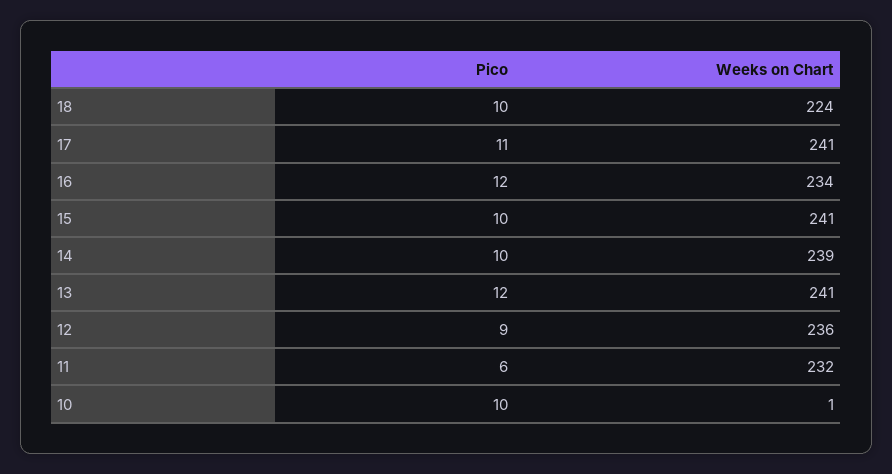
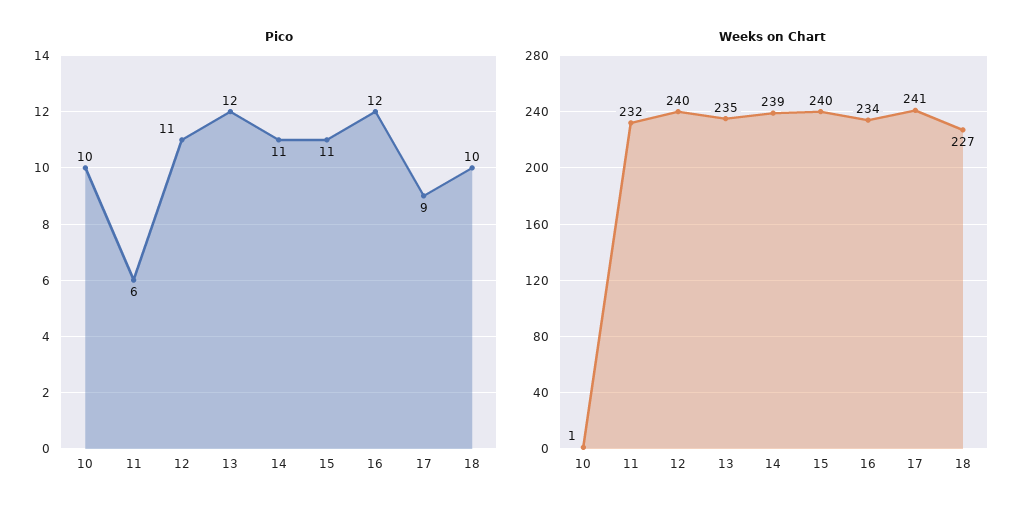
  {
    "Pico": {
      "18": 10,
-     "17": 11,
+     "17": 9,
      "16": 12,
-     "15": 10,
+     "15": 11,
-     "14": 10,
+     "14": 11,
      "13": 12,
-     "12": 9,
+     "12": 11,
      "11": 6,
      "10": 10
    },
    "Weeks on Chart": {
-     "18": 224,
+     "18": 227,
      "17": 241,
      "16": 234,
-     "15": 241,
+     "15": 240,
      "14": 239,
-     "13": 241,
+     "13": 235,
-     "12": 236,
+     "12": 240,
      "11": 232,
      "10": 1
    }
  }

